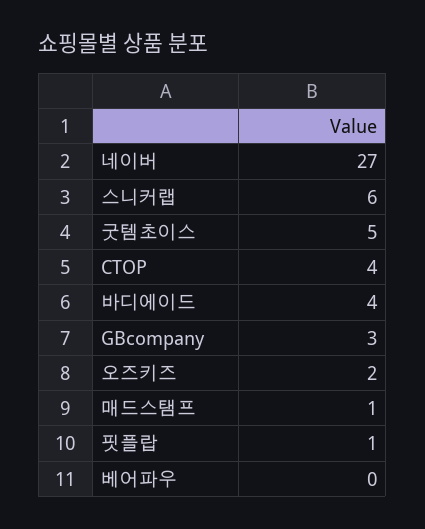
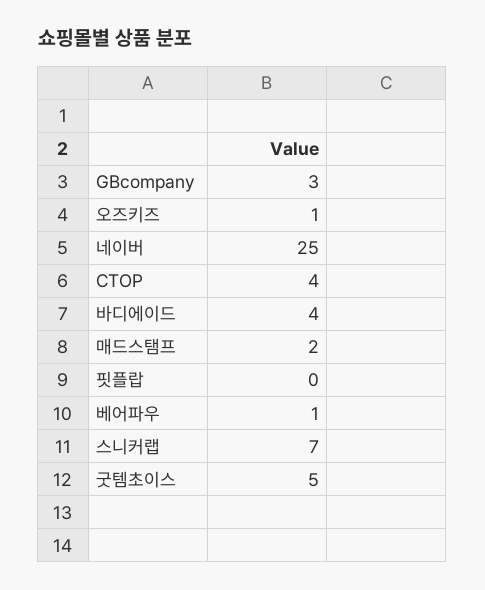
  {
-   "네이버": 27,
+   "네이버": 25,
-   "스니커랩": 6,
+   "스니커랩": 7,
    "굿템초이스": 5,
    "CTOP": 4,
    "바디에이드": 4,
    "GBcompany": 3,
-   "오즈키즈": 2,
+   "오즈키즈": 1,
-   "매드스탬프": 1,
+   "매드스탬프": 2,
-   "핏플랍": 1,
+   "핏플랍": 0,
-   "베어파우": 0
+   "베어파우": 1
  }

